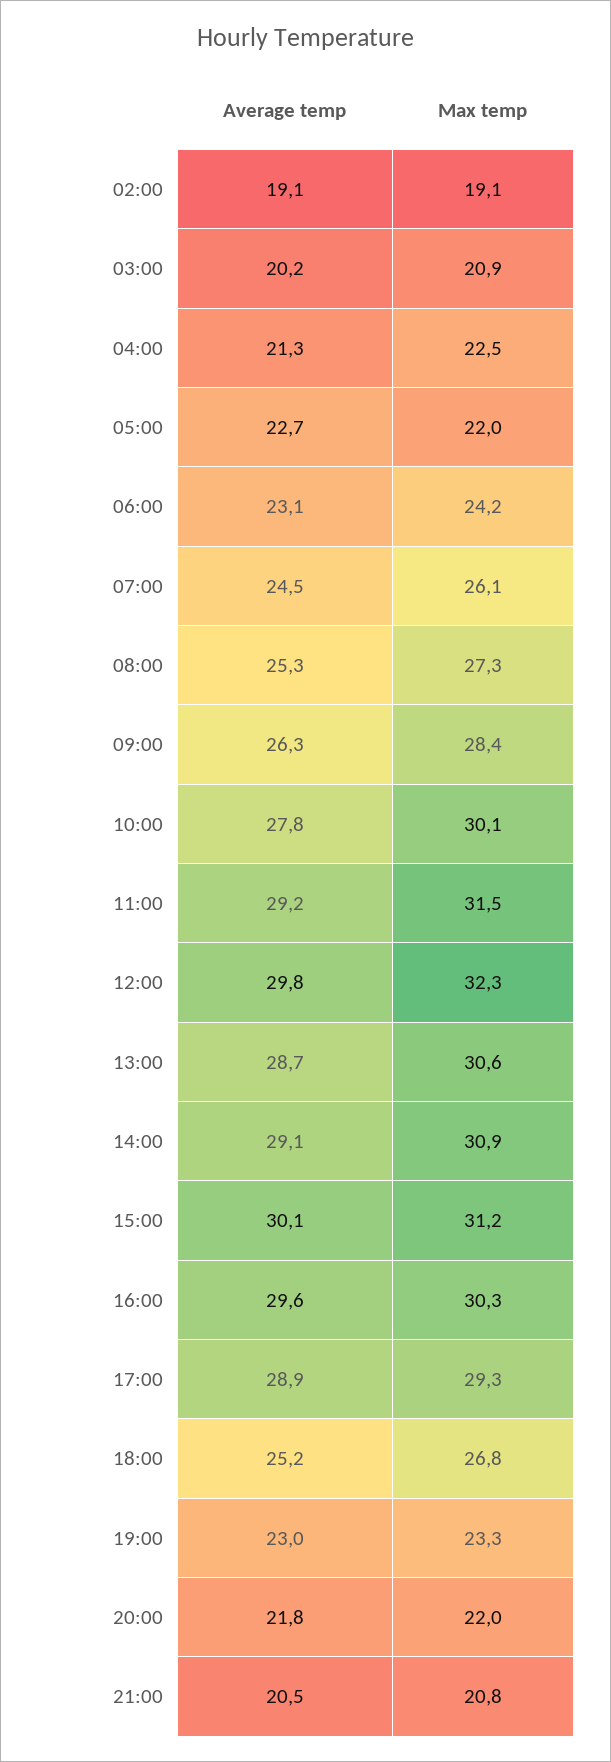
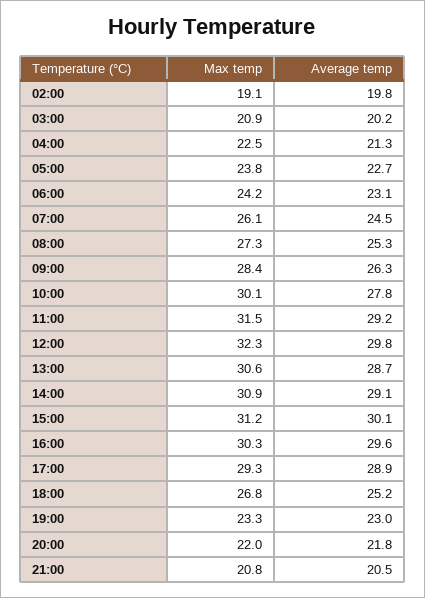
  {
    "Average temp": {
-     "02:00": 19.1,
+     "02:00": 19.8,
      "03:00": 20.2,
      "04:00": 21.3,
      "05:00": 22.7,
      "06:00": 23.1,
      "07:00": 24.5,
      "08:00": 25.3,
      "09:00": 26.3,
      "10:00": 27.8,
      "11:00": 29.2,
      "12:00": 29.8,
      "13:00": 28.7,
      "14:00": 29.1,
      "15:00": 30.1,
      "16:00": 29.6,
      "17:00": 28.9,
      "18:00": 25.2,
      "19:00": 23,
      "20:00": 21.8,
      "21:00": 20.5
    },
    "Max temp": {
      "02:00": 19.1,
      "03:00": 20.9,
      "04:00": 22.5,
-     "05:00": 22,
+     "05:00": 23.8,
      "06:00": 24.2,
      "07:00": 26.1,
      "08:00": 27.3,
      "09:00": 28.4,
      "10:00": 30.1,
      "11:00": 31.5,
      "12:00": 32.3,
      "13:00": 30.6,
      "14:00": 30.9,
      "15:00": 31.2,
      "16:00": 30.3,
      "17:00": 29.3,
      "18:00": 26.8,
      "19:00": 23.3,
      "20:00": 22,
      "21:00": 20.8
    }
  }

